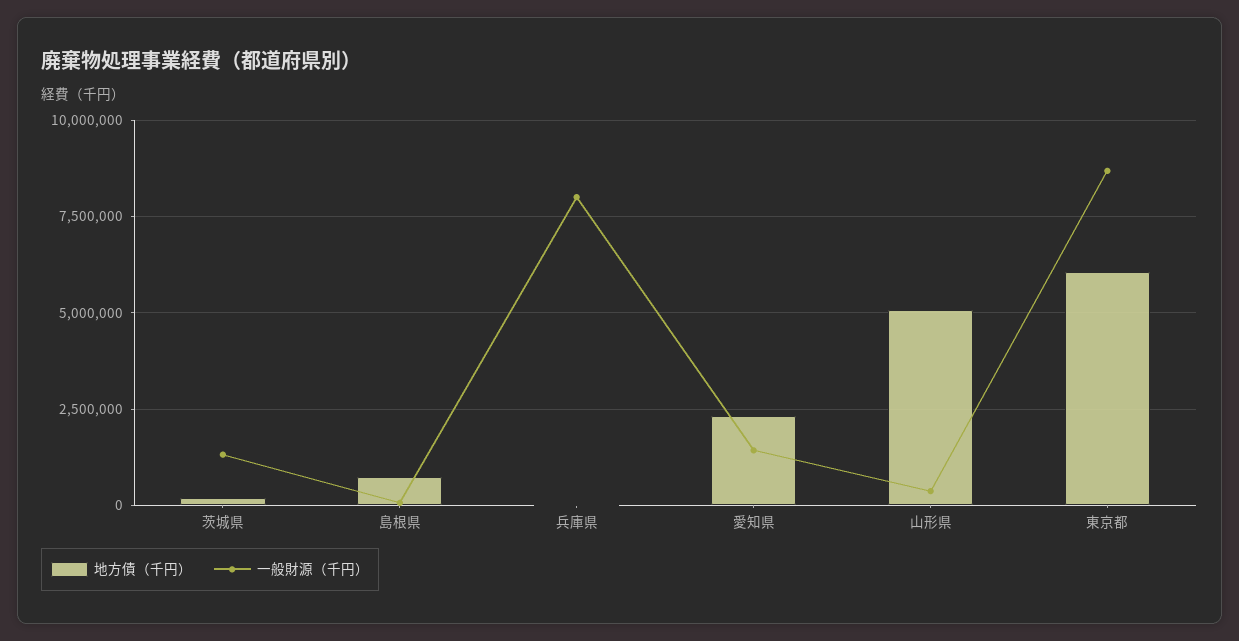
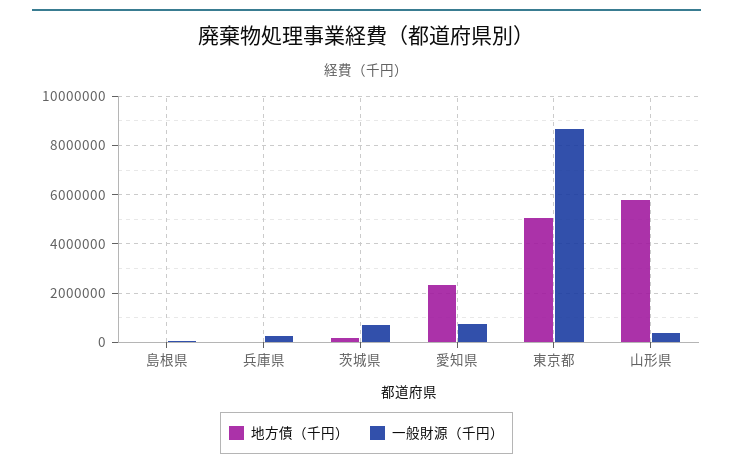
  {
    "地方債（千円）": {
      "茨城県": 250000,
-     "島根県": 750000,
+     "島根県": 0,
      "兵庫県": 0,
      "愛知県": 2250000,
-     "山形県": 5000000,
+     "山形県": 5750000,
-     "東京都": 6000000
+     "東京都": 5000000
    },
    "一般財源（千円）": {
-     "茨城県": 1250000,
+     "茨城県": 750000,
      "島根県": 0,
-     "兵庫県": 8000000,
+     "兵庫県": 250000,
-     "愛知県": 1500000,
+     "愛知県": 750000,
      "山形県": 250000,
      "東京都": 8750000
    }
  }

